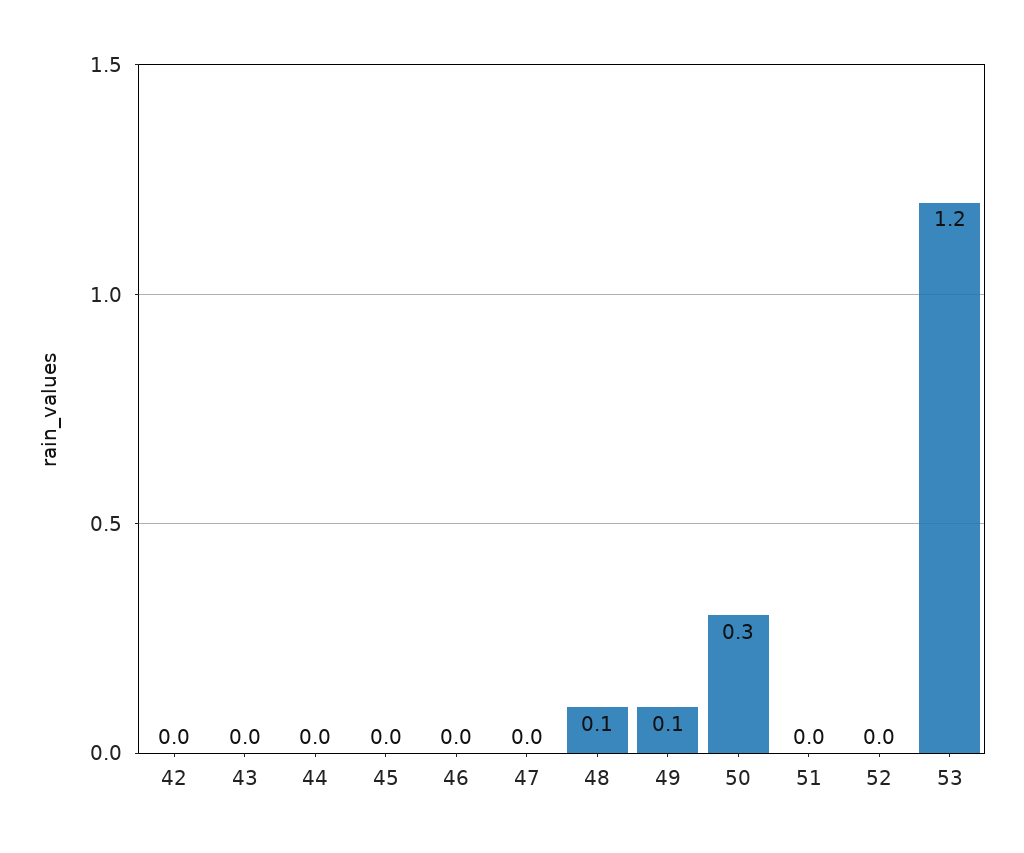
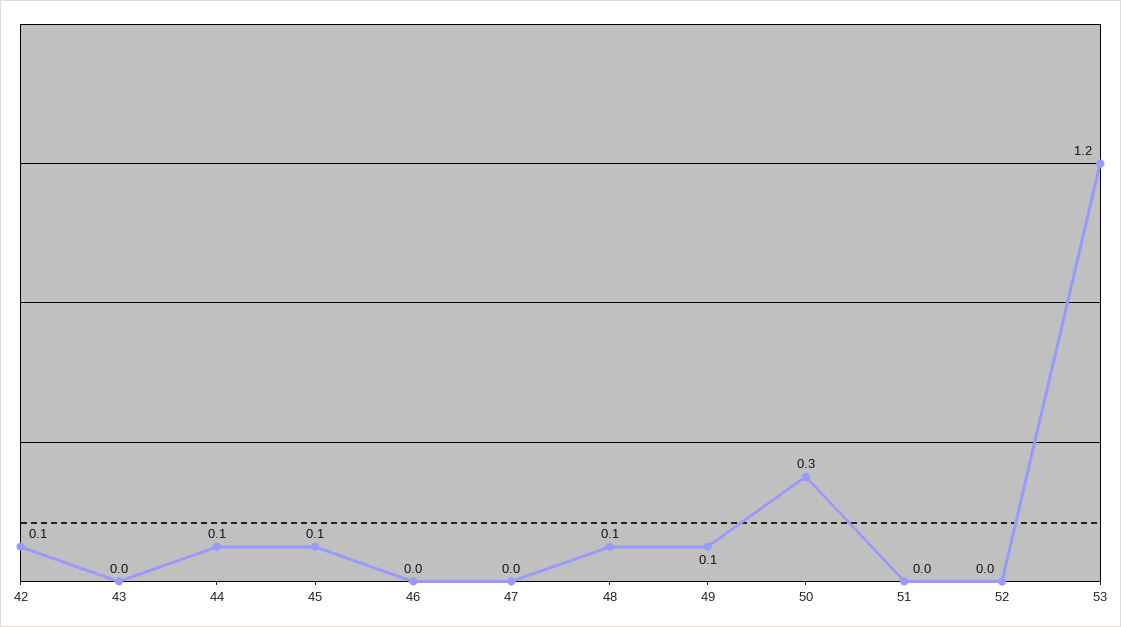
  {
-   "42": 0,
+   "42": 0.1,
    "43": 0,
-   "44": 0,
+   "44": 0.1,
-   "45": 0,
+   "45": 0.1,
    "46": 0,
    "47": 0,
    "48": 0.1,
    "49": 0.1,
    "50": 0.3,
    "51": 0,
    "52": 0,
    "53": 1.2
  }

